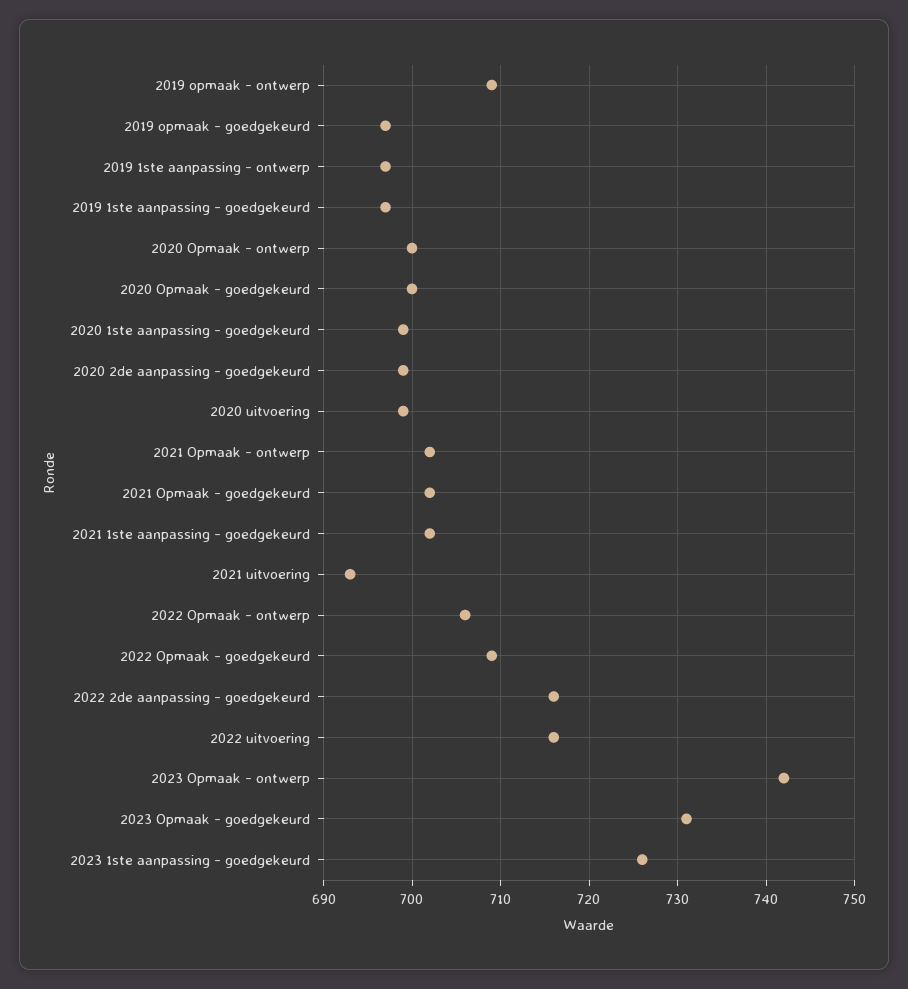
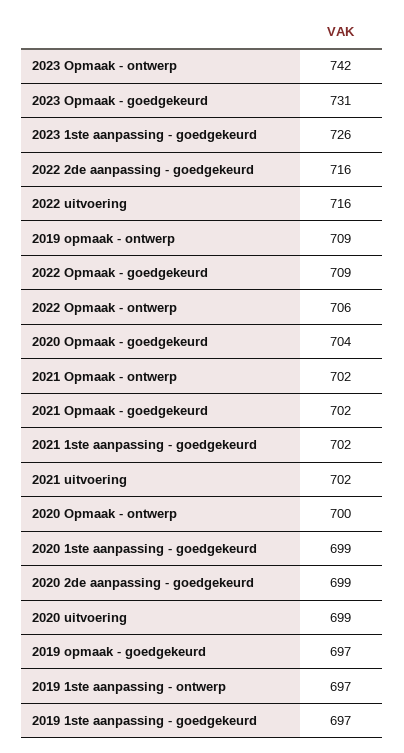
  {
    "2019 opmaak - ontwerp": 709,
    "2019 opmaak - goedgekeurd": 697,
    "2019 1ste aanpassing - ontwerp": 697,
    "2019 1ste aanpassing - goedgekeurd": 697,
    "2020 Opmaak - ontwerp": 700,
-   "2020 Opmaak - goedgekeurd": 700,
+   "2020 Opmaak - goedgekeurd": 704,
    "2020 1ste aanpassing - goedgekeurd": 699,
    "2020 2de aanpassing - goedgekeurd": 699,
    "2020 uitvoering": 699,
    "2021 Opmaak - ontwerp": 702,
    "2021 Opmaak - goedgekeurd": 702,
    "2021 1ste aanpassing - goedgekeurd": 702,
-   "2021 uitvoering": 693,
+   "2021 uitvoering": 702,
    "2022 Opmaak - ontwerp": 706,
    "2022 Opmaak - goedgekeurd": 709,
    "2022 2de aanpassing - goedgekeurd": 716,
    "2022 uitvoering": 716,
    "2023 Opmaak - ontwerp": 742,
    "2023 Opmaak - goedgekeurd": 731,
    "2023 1ste aanpassing - goedgekeurd": 726
  }

